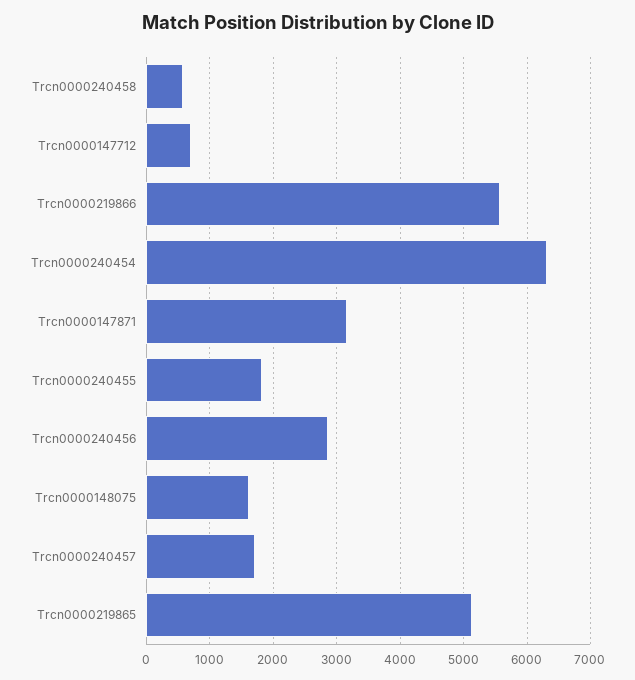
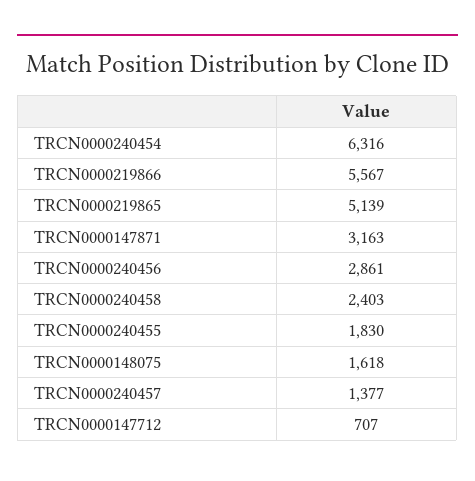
  {
-   "Trcn0000240458": 600,
+   "Trcn0000240458": 2403,
    "Trcn0000147712": 707,
    "Trcn0000219866": 5567,
    "Trcn0000240454": 6316,
    "Trcn0000147871": 3163,
    "Trcn0000240455": 1830,
    "Trcn0000240456": 2861,
    "Trcn0000148075": 1618,
-   "Trcn0000240457": 1700,
+   "Trcn0000240457": 1377,
    "Trcn0000219865": 5139
  }

